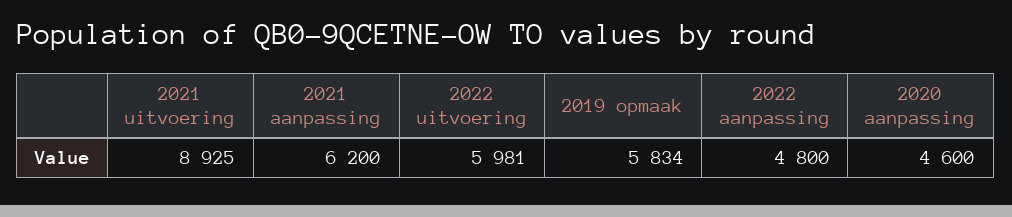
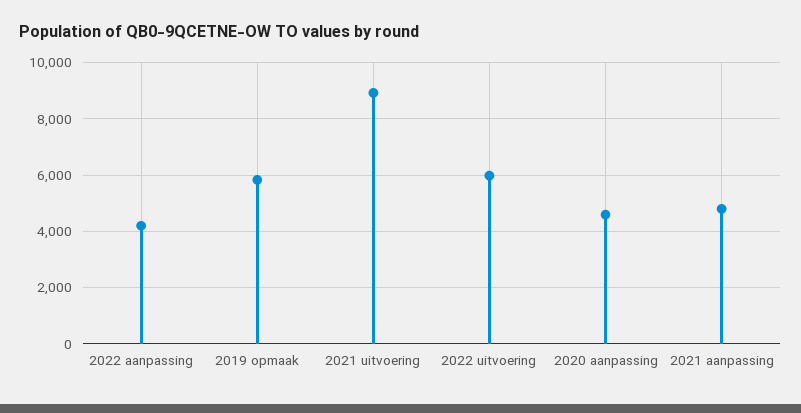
  {
    "2021 uitvoering": 8925,
-   "2021 aanpassing": 6200,
+   "2021 aanpassing": 4750,
    "2022 uitvoering": 5981,
    "2019 opmaak": 5834,
-   "2022 aanpassing": 4800,
+   "2022 aanpassing": 4250,
    "2020 aanpassing": 4600
  }

